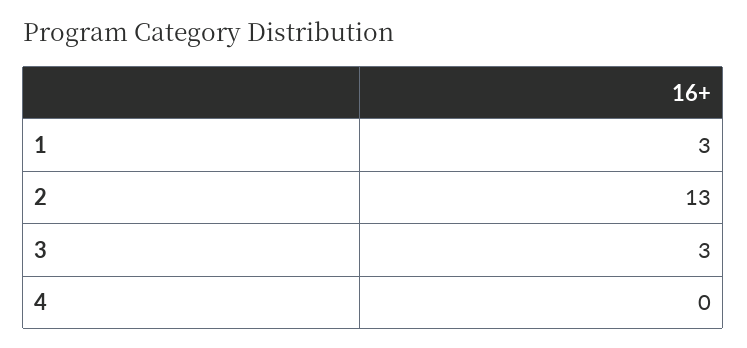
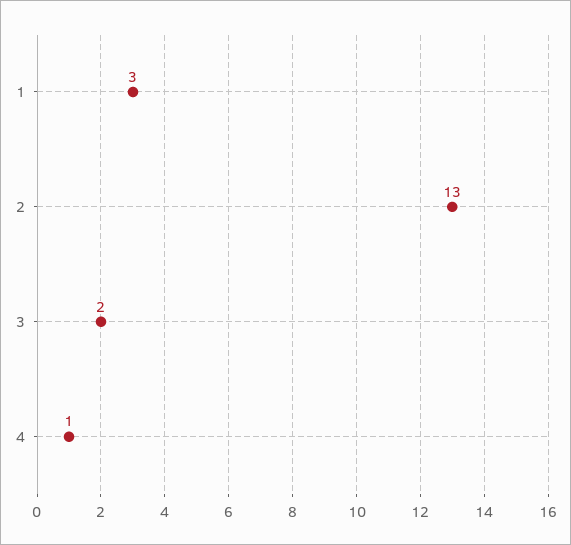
  {
    "1": 3,
    "2": 13,
-   "3": 3,
+   "3": 2,
-   "4": 0
+   "4": 1
  }

